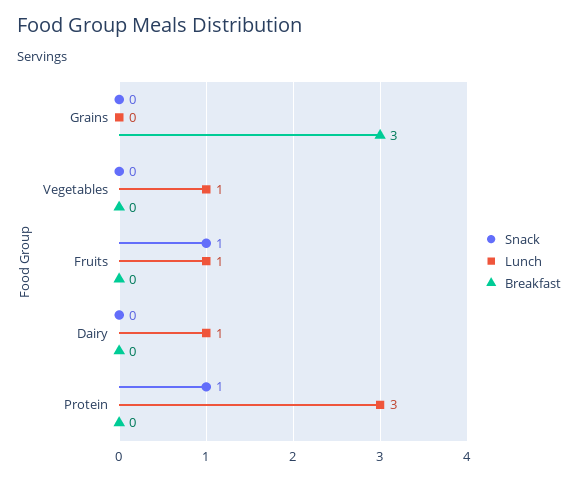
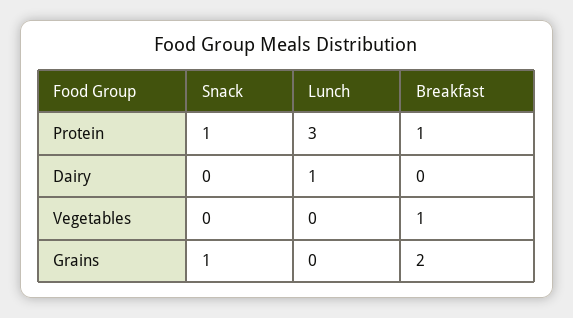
  {
    "Snack": {
-     "Grains": 0,
+     "Grains": 1,
      "Vegetables": 0,
-     "Fruits": 1,
      "Dairy": 0,
      "Protein": 1
    },
    "Lunch": {
      "Grains": 0,
-     "Vegetables": 1,
+     "Vegetables": 0,
-     "Fruits": 1,
      "Dairy": 1,
      "Protein": 3
    },
    "Breakfast": {
-     "Grains": 3,
+     "Grains": 2,
-     "Vegetables": 0,
+     "Vegetables": 1,
-     "Fruits": 0,
      "Dairy": 0,
-     "Protein": 0
+     "Protein": 1
    }
  }

